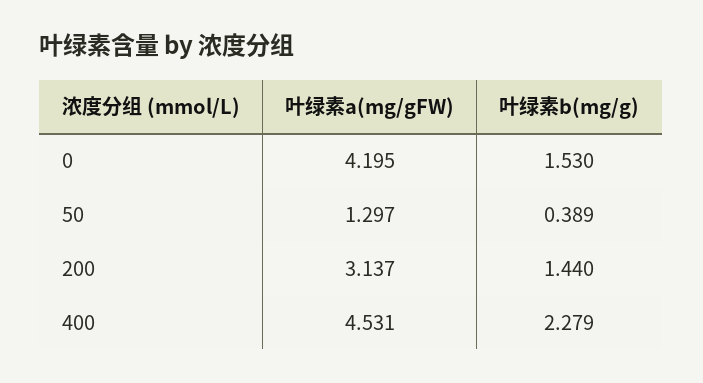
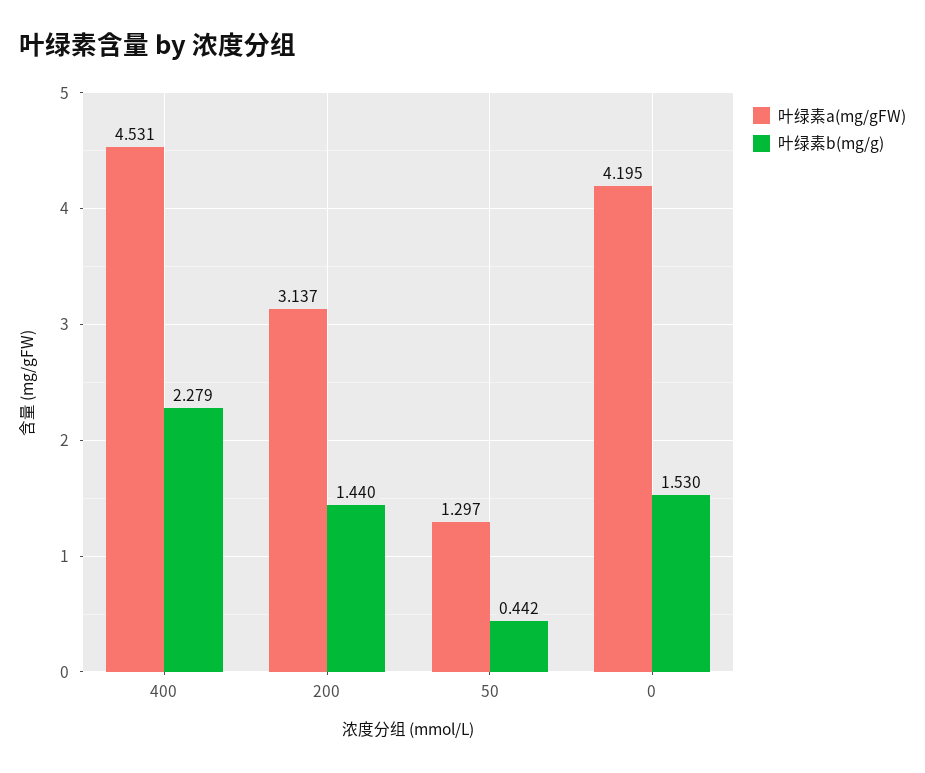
  {
    "叶绿素a(mg/gFW)": {
      "0": 4.195,
      "50": 1.297,
      "200": 3.137,
      "400": 4.531
    },
    "叶绿素b(mg/g)": {
      "0": 1.53,
-     "50": 0.389,
+     "50": 0.442,
      "200": 1.44,
      "400": 2.279
    }
  }

